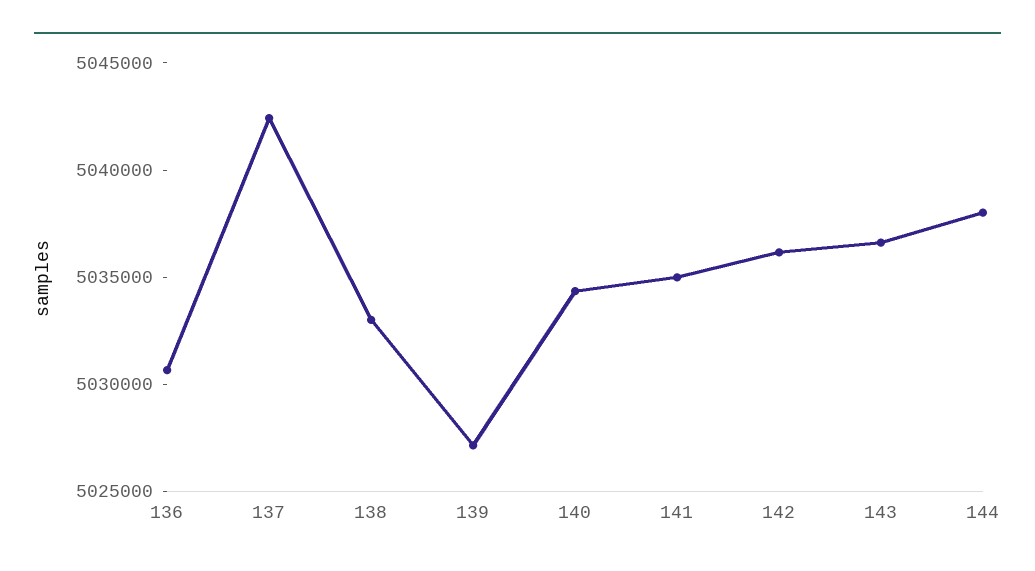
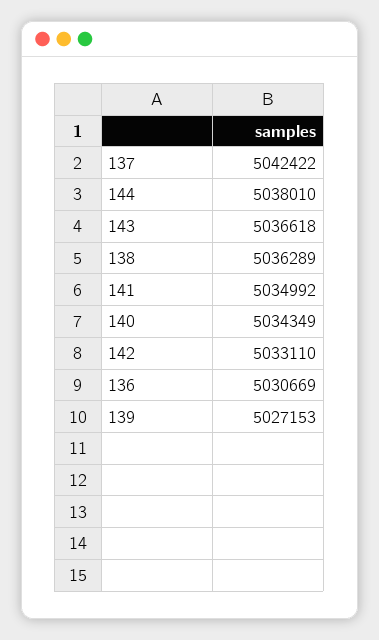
  {
    "136": 5030669,
    "137": 5042422,
-   "138": 5033000,
+   "138": 5036289,
    "139": 5027153,
    "140": 5034349,
    "141": 5034992,
-   "142": 5036000,
+   "142": 5033110,
    "143": 5036618,
    "144": 5038010
  }

